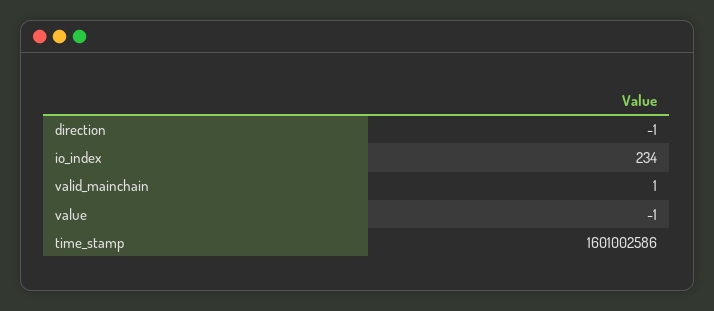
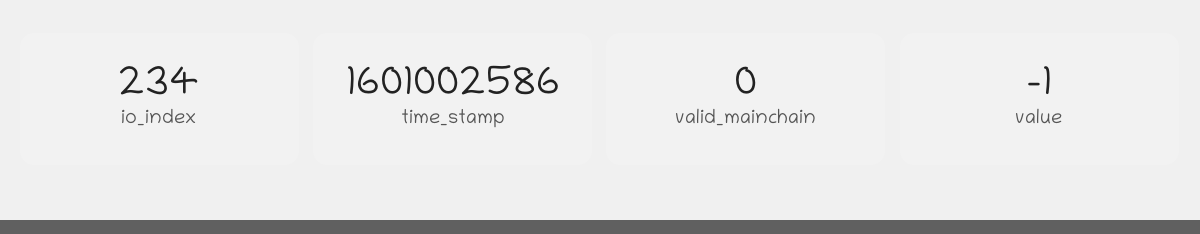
  {
-   "direction": -1,
    "io_index": 234,
-   "valid_mainchain": 1,
+   "valid_mainchain": 0,
    "value": -1,
    "time_stamp": 1601002586
  }

